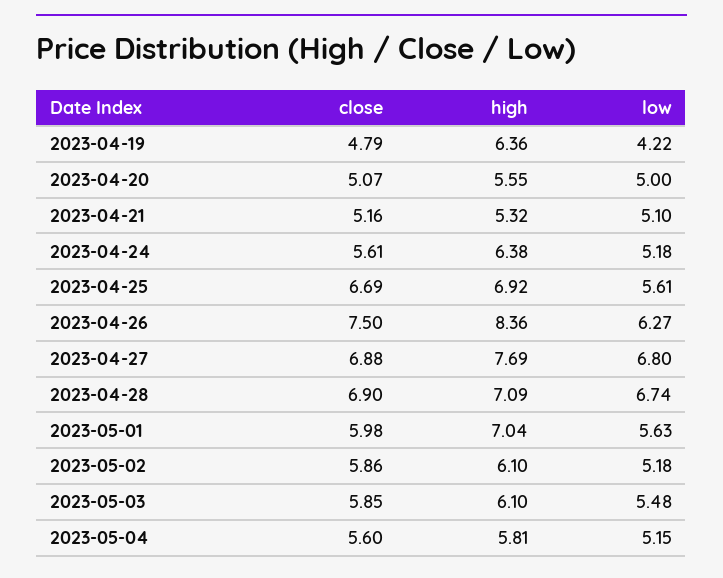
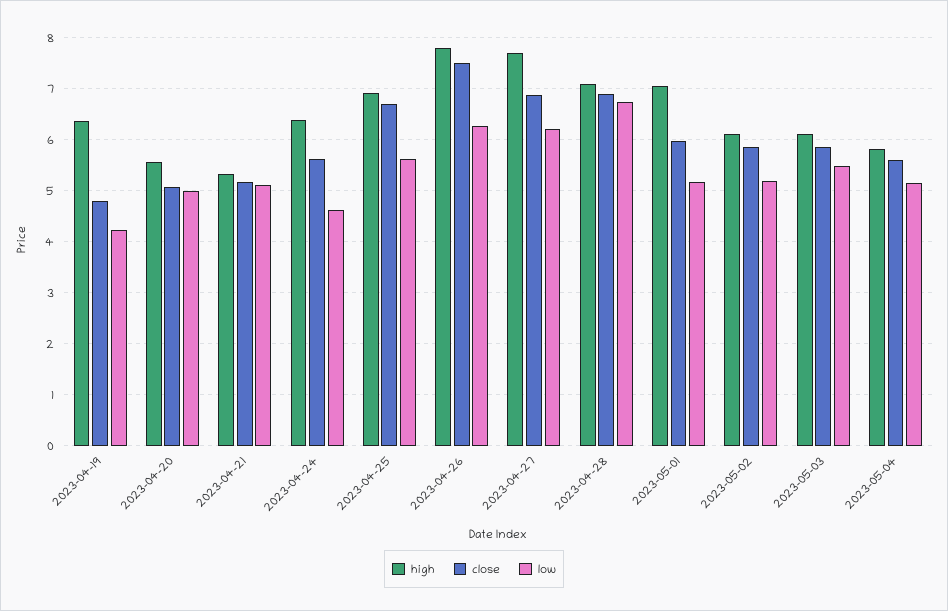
  {
    "close": {
      "2023-04-19": 4.79,
      "2023-04-20": 5.07,
      "2023-04-21": 5.16,
      "2023-04-24": 5.61,
      "2023-04-25": 6.69,
      "2023-04-26": 7.5,
      "2023-04-27": 6.88,
      "2023-04-28": 6.9,
      "2023-05-01": 5.98,
      "2023-05-02": 5.86,
      "2023-05-03": 5.85,
      "2023-05-04": 5.6
    },
    "high": {
      "2023-04-19": 6.36,
      "2023-04-20": 5.55,
      "2023-04-21": 5.32,
      "2023-04-24": 6.38,
      "2023-04-25": 6.92,
-     "2023-04-26": 8.36,
+     "2023-04-26": 7.8,
      "2023-04-27": 7.69,
      "2023-04-28": 7.09,
      "2023-05-01": 7.04,
      "2023-05-02": 6.1,
      "2023-05-03": 6.1,
      "2023-05-04": 5.81
    },
    "low": {
      "2023-04-19": 4.22,
      "2023-04-20": 5,
      "2023-04-21": 5.1,
-     "2023-04-24": 5.18,
+     "2023-04-24": 4.6,
      "2023-04-25": 5.61,
      "2023-04-26": 6.27,
-     "2023-04-27": 6.8,
+     "2023-04-27": 6.2,
      "2023-04-28": 6.74,
-     "2023-05-01": 5.63,
+     "2023-05-01": 5.2,
      "2023-05-02": 5.18,
      "2023-05-03": 5.48,
      "2023-05-04": 5.15
    }
  }

